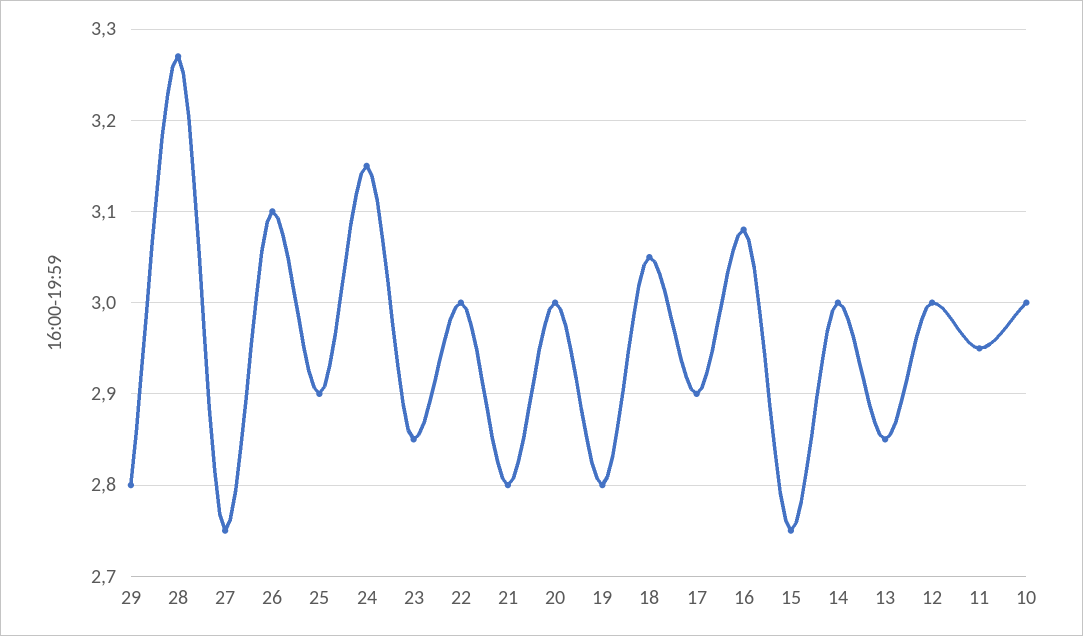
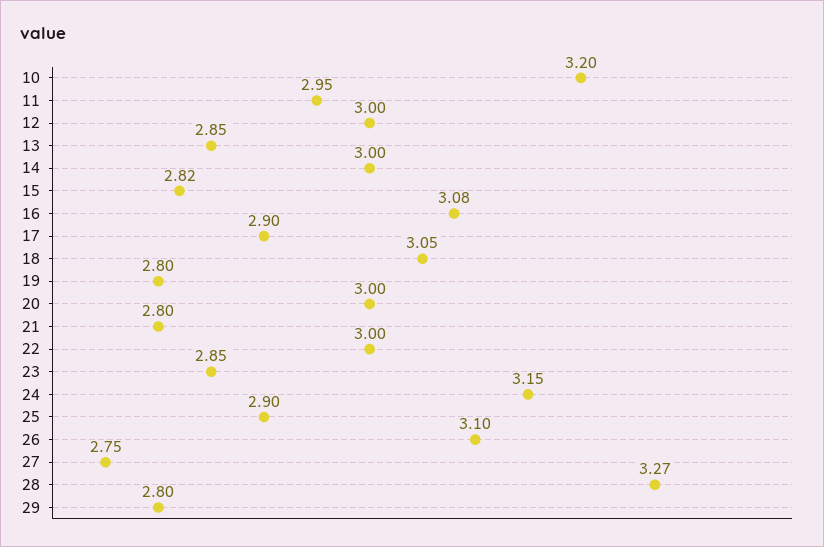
  {
    "29": 2.8,
    "28": 3.27,
    "27": 2.75,
    "26": 3.1,
    "25": 2.9,
    "24": 3.15,
    "23": 2.85,
    "22": 3,
    "21": 2.8,
    "20": 3,
    "19": 2.8,
    "18": 3.05,
    "17": 2.9,
    "16": 3.08,
-   "15": 2.75,
+   "15": 2.82,
    "14": 3,
    "13": 2.85,
    "12": 3,
    "11": 2.95,
-   "10": 3
+   "10": 3.2
  }

